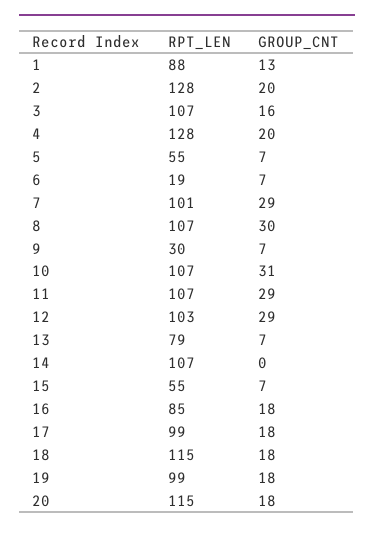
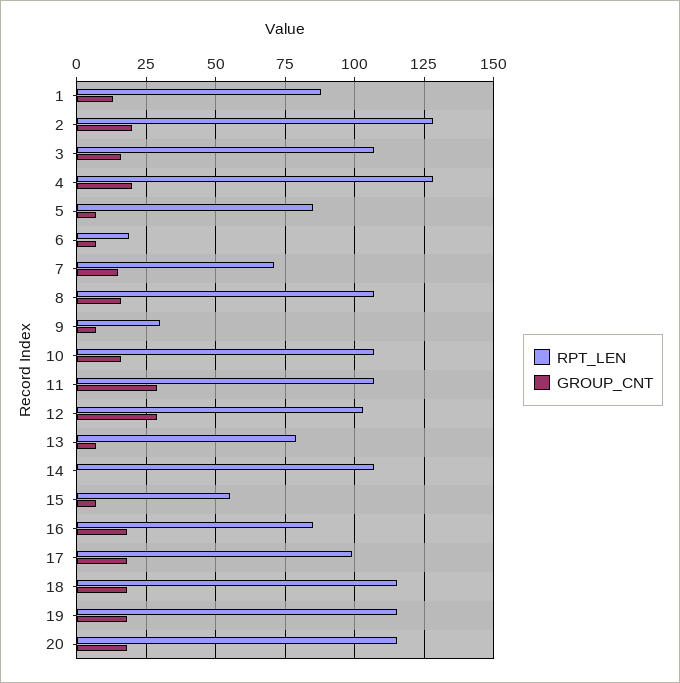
  {
    "RPT_LEN": {
      "1": 88,
      "2": 128,
      "3": 107,
      "4": 128,
-     "5": 55,
+     "5": 85,
      "6": 19,
-     "7": 101,
+     "7": 70,
      "8": 107,
      "9": 30,
      "10": 107,
      "11": 107,
      "12": 103,
      "13": 79,
      "14": 107,
      "15": 55,
      "16": 85,
      "17": 99,
      "18": 115,
-     "19": 99,
+     "19": 115,
      "20": 115
    },
    "GROUP_CNT": {
      "1": 13,
      "2": 20,
      "3": 16,
      "4": 20,
      "5": 7,
      "6": 7,
-     "7": 29,
+     "7": 15,
-     "8": 30,
+     "8": 15,
      "9": 7,
-     "10": 31,
+     "10": 15,
      "11": 29,
      "12": 29,
      "13": 7,
      "14": 0,
      "15": 7,
      "16": 18,
      "17": 18,
      "18": 18,
      "19": 18,
      "20": 18
    }
  }

